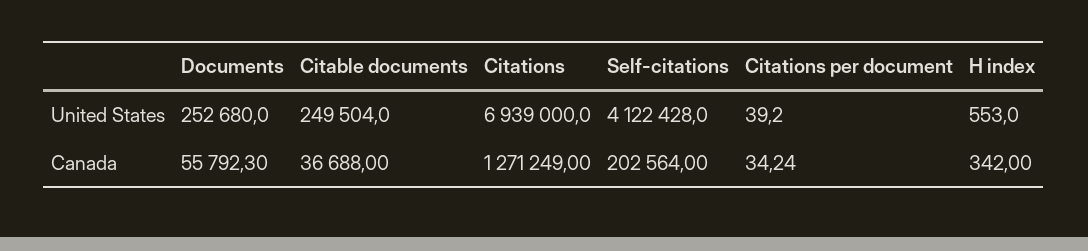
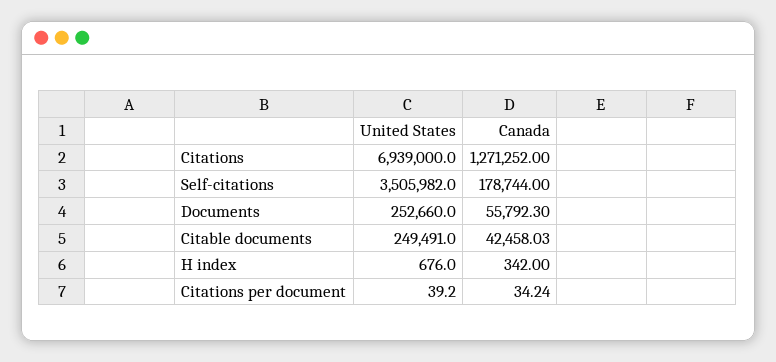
  {
    "Documents": {
-     "United States": 252680,
+     "United States": 252660,
      "Canada": 55792.3
    },
    "Citable documents": {
-     "United States": 249504,
+     "United States": 249491,
-     "Canada": 36688
+     "Canada": 42458.03
    },
    "Citations": {
      "United States": 6939000,
-     "Canada": 1271249
+     "Canada": 1271252
    },
    "Self-citations": {
-     "United States": 4122428,
+     "United States": 3505982,
-     "Canada": 202564
+     "Canada": 178744
    },
    "Citations per document": {
      "United States": 39.2,
      "Canada": 34.24
    },
    "H index": {
-     "United States": 553,
+     "United States": 676,
      "Canada": 342
    }
  }

